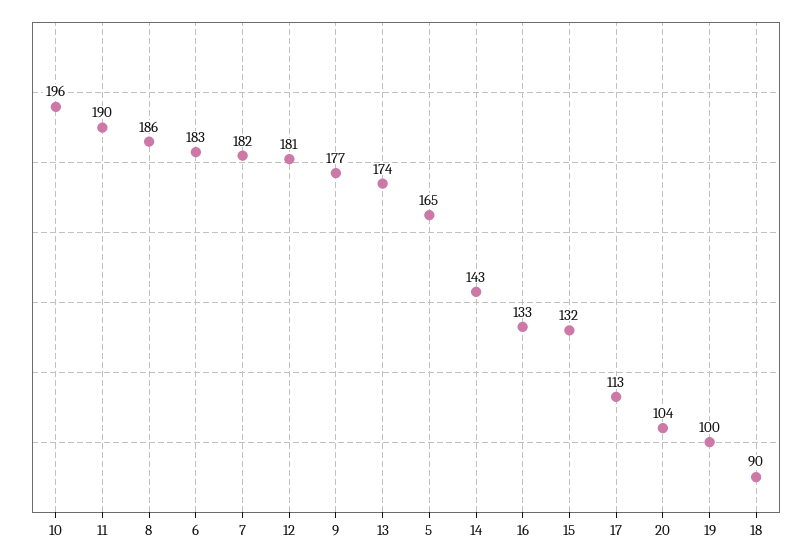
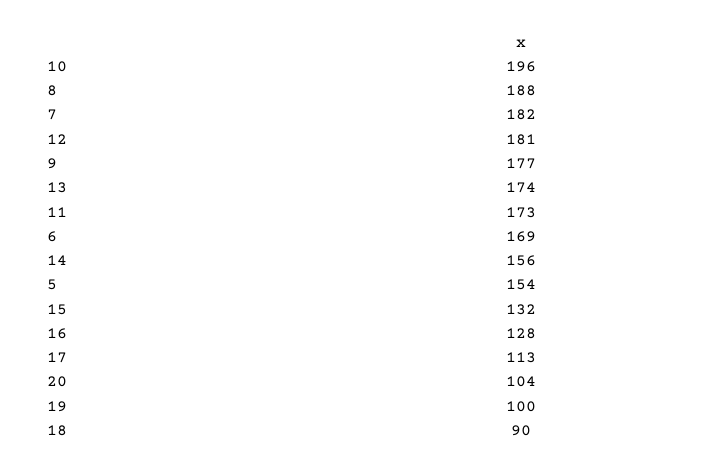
  {
    "10": 196,
-   "11": 190,
+   "11": 173,
-   "8": 186,
+   "8": 188,
-   "6": 183,
+   "6": 169,
    "7": 182,
    "12": 181,
    "9": 177,
    "13": 174,
-   "5": 165,
+   "5": 154,
-   "14": 143,
+   "14": 156,
-   "16": 133,
+   "16": 128,
    "15": 132,
    "17": 113,
    "20": 104,
    "19": 100,
    "18": 90
  }

